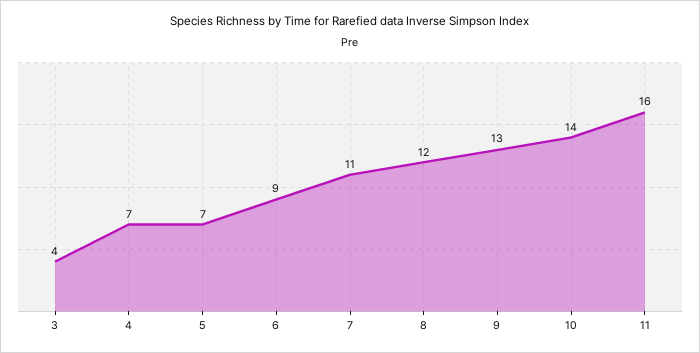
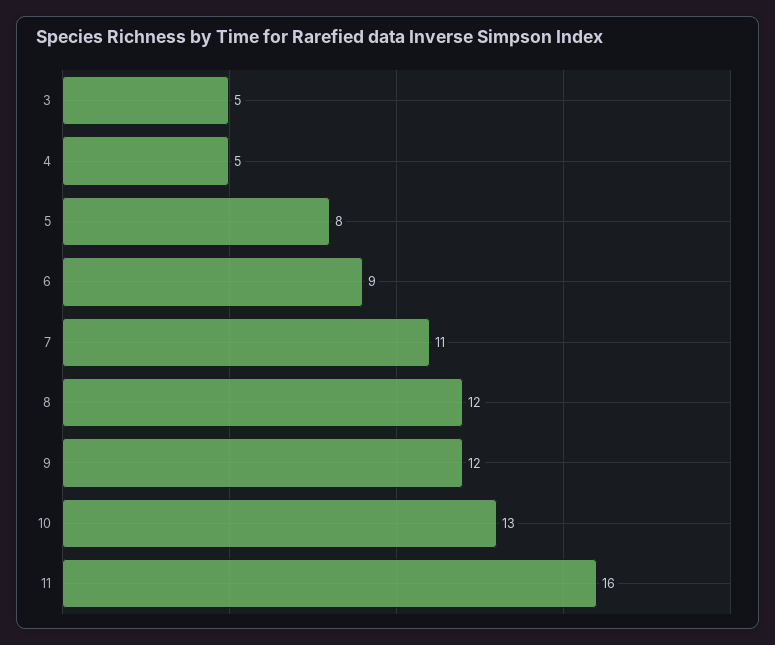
  {
-   "3": 4,
+   "3": 5,
-   "4": 7,
+   "4": 5,
-   "5": 7,
+   "5": 8,
    "6": 9,
    "7": 11,
    "8": 12,
-   "9": 13,
+   "9": 12,
-   "10": 14,
+   "10": 13,
    "11": 16
  }

